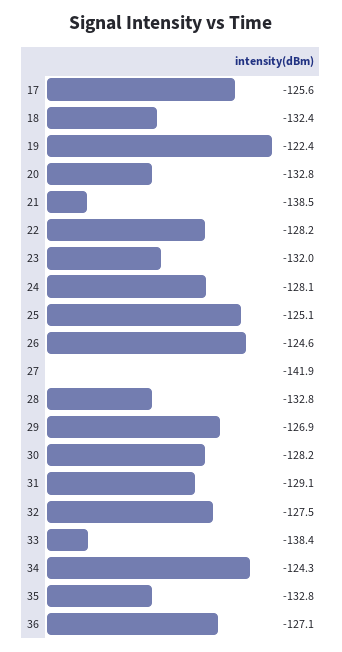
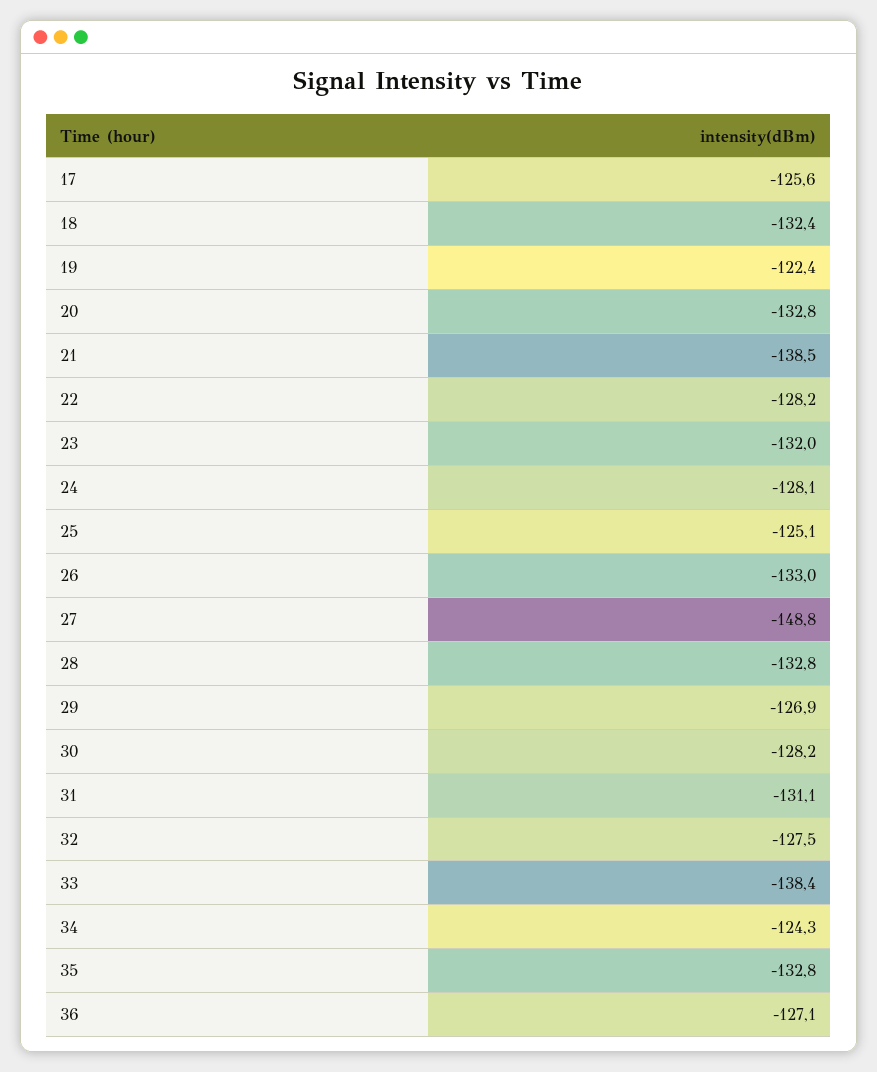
  {
    "17": -125.6,
    "18": -132.4,
    "19": -122.4,
    "20": -132.8,
    "21": -138.5,
    "22": -128.2,
    "23": -132,
    "24": -128.1,
    "25": -125.1,
-   "26": -124.6,
+   "26": -133,
-   "27": -141.9,
+   "27": -148.8,
    "28": -132.8,
    "29": -126.9,
    "30": -128.2,
-   "31": -129.1,
+   "31": -131.1,
    "32": -127.5,
    "33": -138.4,
    "34": -124.3,
    "35": -132.8,
    "36": -127.1
  }

